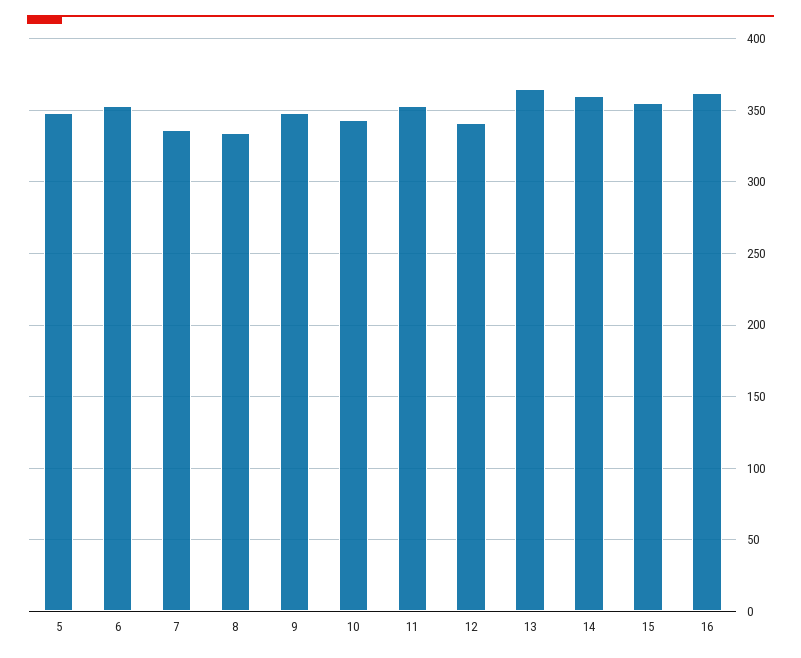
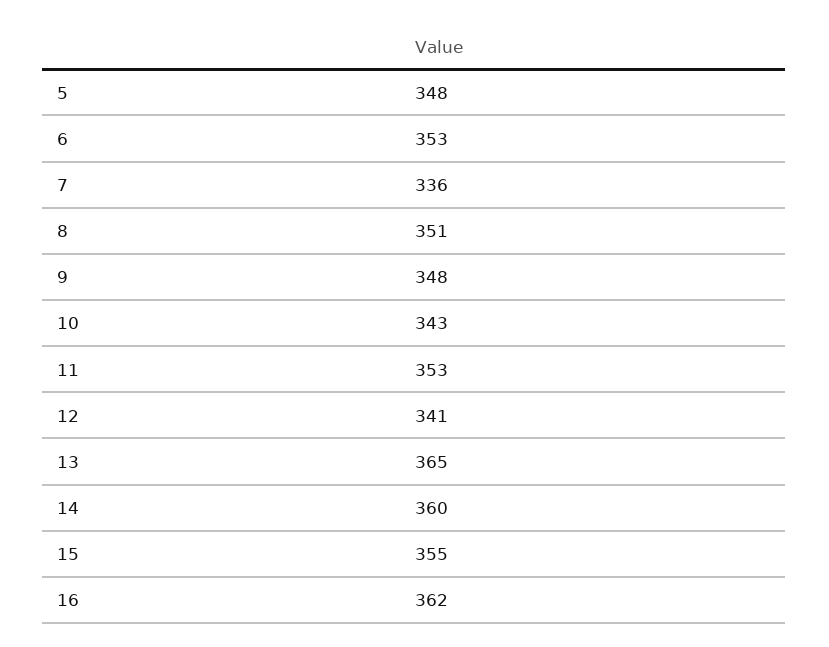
  {
    "5": 348,
    "6": 353,
    "7": 336,
-   "8": 335,
+   "8": 351,
    "9": 348,
    "10": 343,
    "11": 353,
    "12": 341,
    "13": 365,
    "14": 360,
    "15": 355,
    "16": 362
  }

